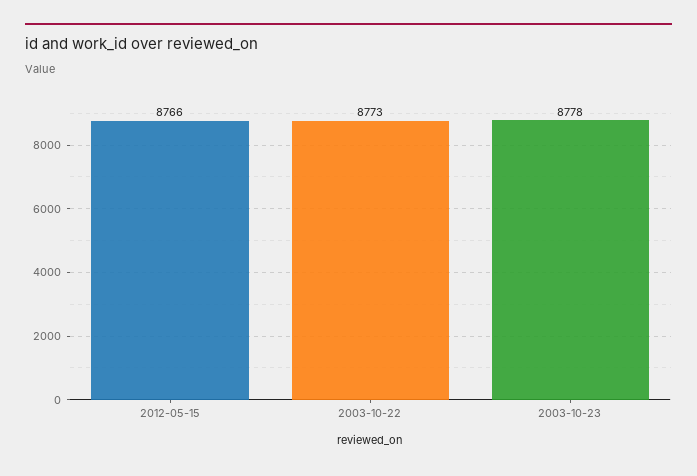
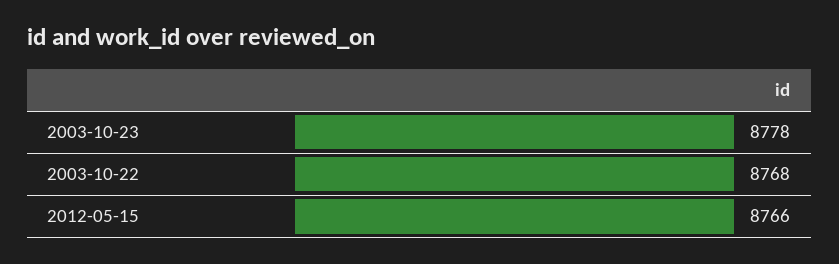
  {
    "2012-05-15": 8766,
-   "2003-10-22": 8773,
+   "2003-10-22": 8768,
    "2003-10-23": 8778
  }

